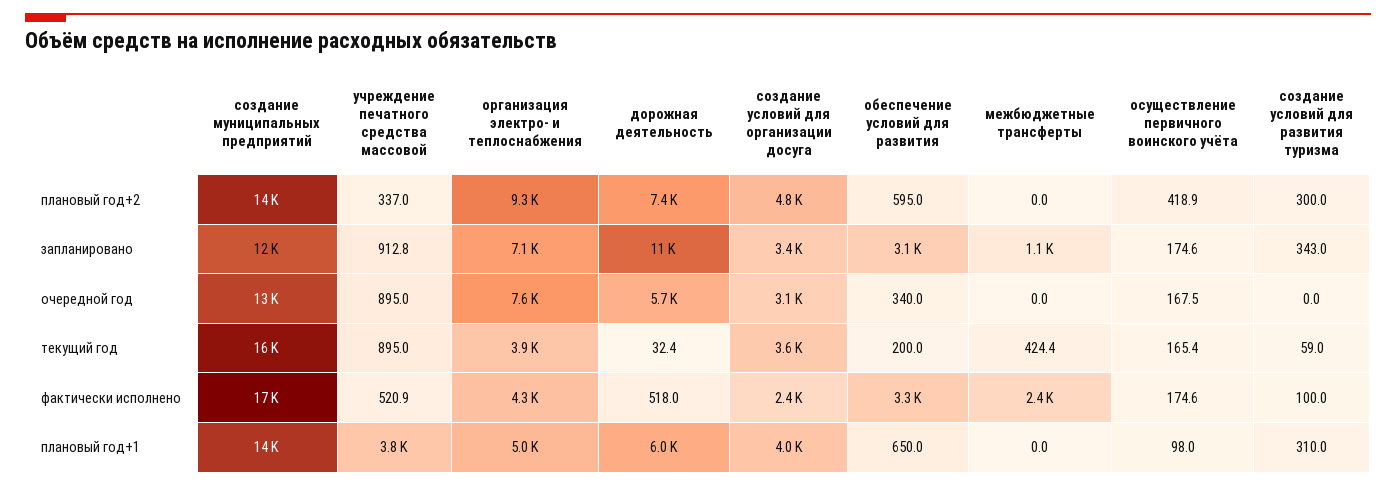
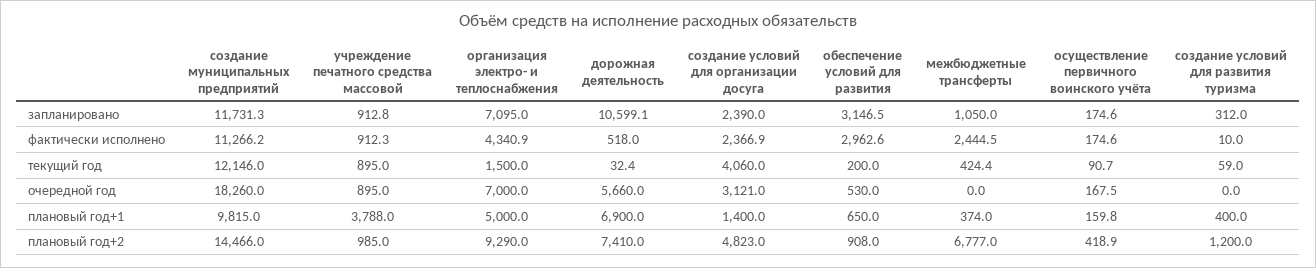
  {
    "создание муниципальных предприятий": {
      "плановый год+2": 14466,
      "запланировано": 11731.3,
-     "очередной год": 13000,
+     "очередной год": 18260,
-     "текущий год": 16000,
+     "текущий год": 12146,
-     "фактически исполнено": 17000,
+     "фактически исполнено": 11266.2,
-     "плановый год+1": 14000
+     "плановый год+1": 9815
    },
    "учреждение печатного средства массовой": {
-     "плановый год+2": 337,
+     "плановый год+2": 985,
      "запланировано": 912.8,
      "очередной год": 895,
      "текущий год": 895,
-     "фактически исполнено": 520.9,
+     "фактически исполнено": 912.3,
      "плановый год+1": 3788
    },
    "организация электро- и теплоснабжения": {
      "плановый год+2": 9290,
      "запланировано": 7095,
-     "очередной год": 7600,
+     "очередной год": 7000,
-     "текущий год": 3900,
+     "текущий год": 1500,
      "фактически исполнено": 4340.9,
      "плановый год+1": 5000
    },
    "дорожная деятельность": {
      "плановый год+2": 7410,
      "запланировано": 10599.1,
      "очередной год": 5660,
      "текущий год": 32.4,
      "фактически исполнено": 518,
-     "плановый год+1": 6000
+     "плановый год+1": 6900
    },
    "создание условий для организации досуга": {
      "плановый год+2": 4823,
-     "запланировано": 3400,
+     "запланировано": 2390,
      "очередной год": 3121,
-     "текущий год": 3600,
+     "текущий год": 4060,
      "фактически исполнено": 2366.9,
-     "плановый год+1": 4000
+     "плановый год+1": 1400
    },
    "обеспечение условий для развития": {
-     "плановый год+2": 595,
+     "плановый год+2": 908,
      "запланировано": 3146.5,
-     "очередной год": 340,
+     "очередной год": 530,
      "текущий год": 200,
-     "фактически исполнено": 3300,
+     "фактически исполнено": 2962.6,
      "плановый год+1": 650
    },
    "межбюджетные трансферты": {
-     "плановый год+2": 0,
+     "плановый год+2": 6777,
      "запланировано": 1050,
      "очередной год": 0,
      "текущий год": 424.4,
      "фактически исполнено": 2444.5,
-     "плановый год+1": 0
+     "плановый год+1": 374
    },
    "осуществление первичного воинского учёта": {
      "плановый год+2": 418.9,
      "запланировано": 174.6,
      "очередной год": 167.5,
-     "текущий год": 165.4,
+     "текущий год": 90.7,
      "фактически исполнено": 174.6,
-     "плановый год+1": 98
+     "плановый год+1": 159.8
    },
    "создание условий для развития туризма": {
-     "плановый год+2": 300,
+     "плановый год+2": 1200,
-     "запланировано": 343,
+     "запланировано": 312,
      "очередной год": 0,
      "текущий год": 59,
-     "фактически исполнено": 100,
+     "фактически исполнено": 10,
-     "плановый год+1": 310
+     "плановый год+1": 400
    }
  }

